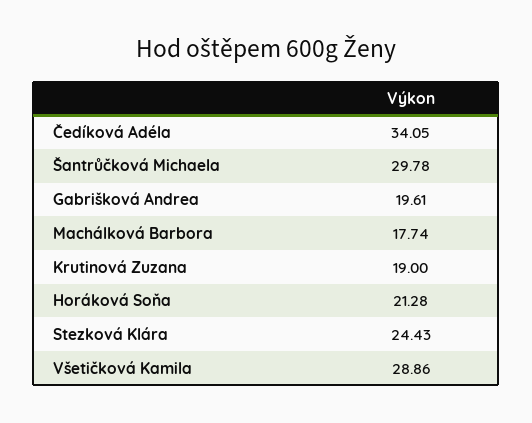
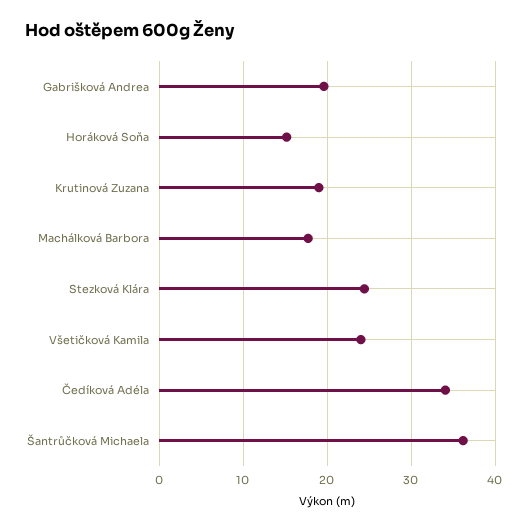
  {
    "Čedíková Adéla": 34.05,
-   "Šantrůčková Michaela": 29.78,
+   "Šantrůčková Michaela": 36,
    "Gabrišková Andrea": 19.61,
    "Machálková Barbora": 17.74,
    "Krutinová Zuzana": 19,
-   "Horáková Soňa": 21.28,
+   "Horáková Soňa": 15,
    "Stezková Klára": 24.43,
-   "Všetičková Kamila": 28.86
+   "Všetičková Kamila": 24
  }

